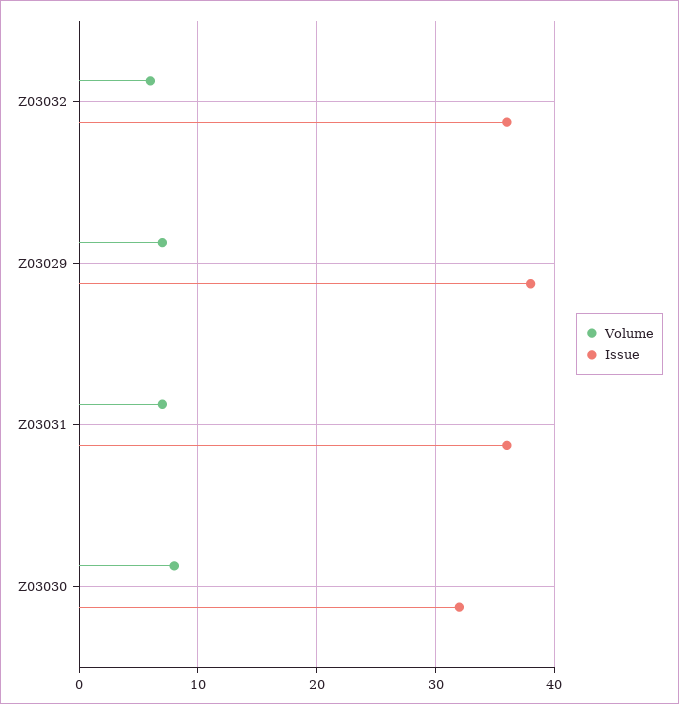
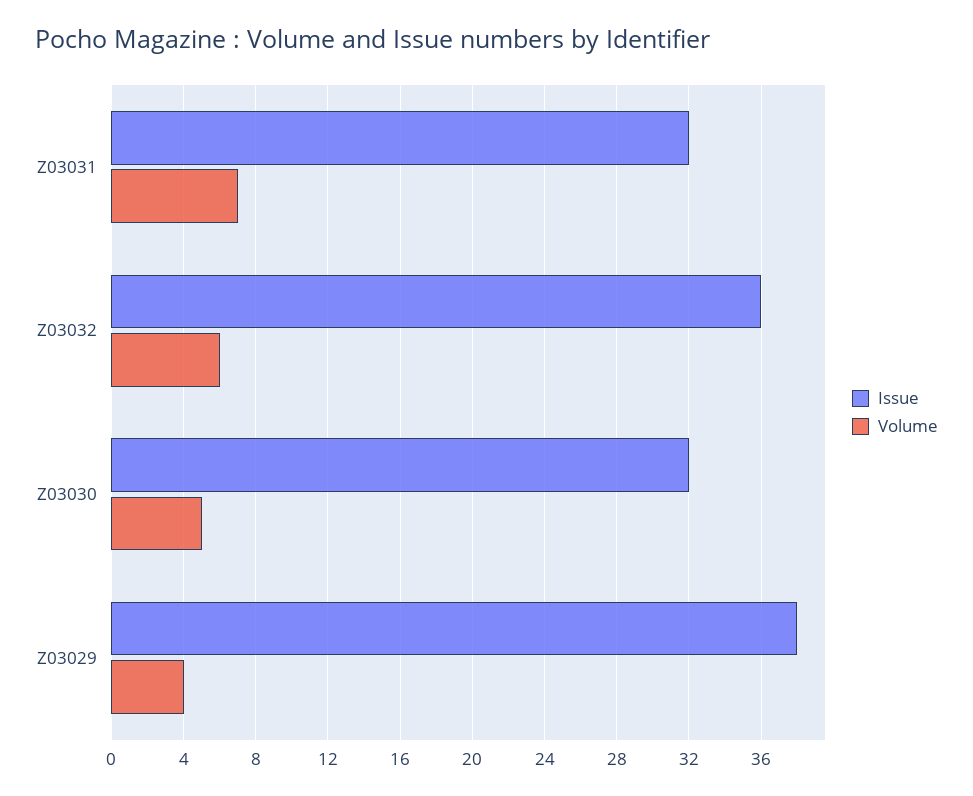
  {
    "Volume": {
      "Z03032": 6,
-     "Z03029": 7,
+     "Z03029": 4,
      "Z03031": 7,
-     "Z03030": 8
+     "Z03030": 5
    },
    "Issue": {
      "Z03032": 36,
      "Z03029": 38,
-     "Z03031": 36,
+     "Z03031": 32,
      "Z03030": 32
    }
  }

